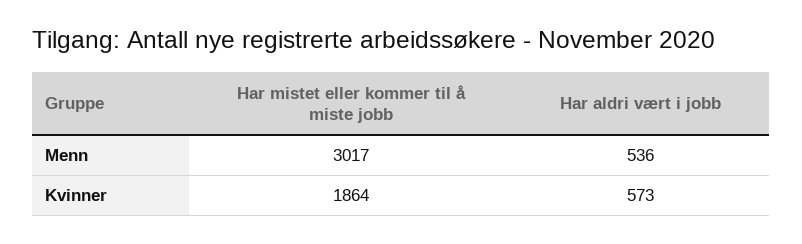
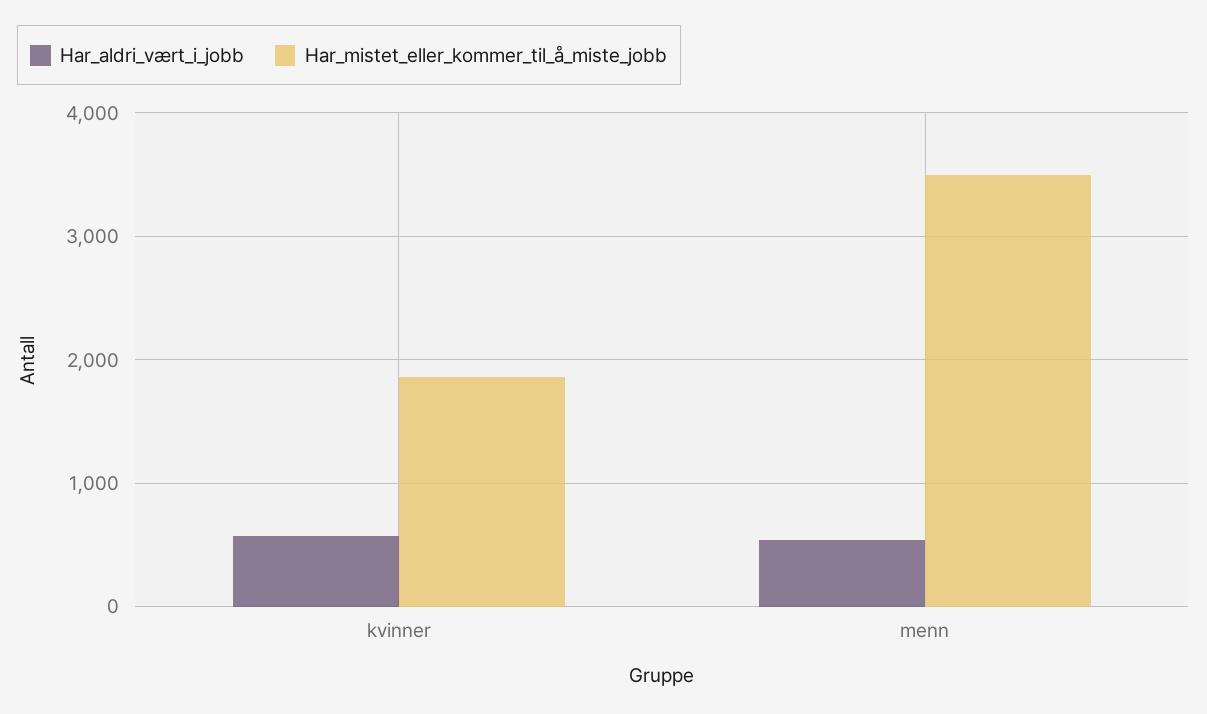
  {
    "Har mistet eller kommer til å miste jobb": {
-     "Menn": 3017,
+     "Menn": 3500,
      "Kvinner": 1864
    },
    "Har aldri vært i jobb": {
      "Menn": 536,
      "Kvinner": 573
    }
  }

